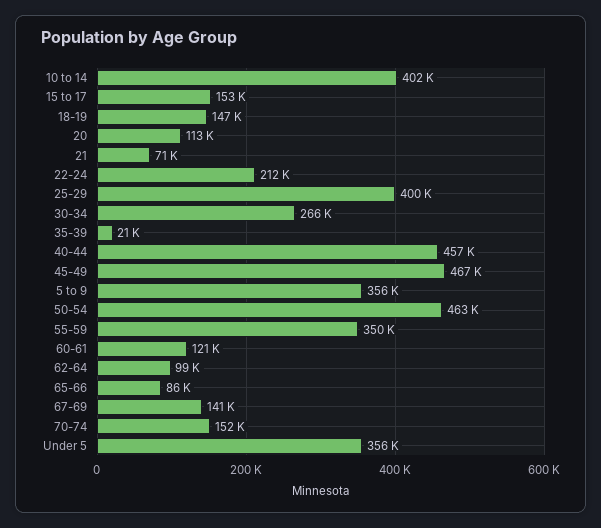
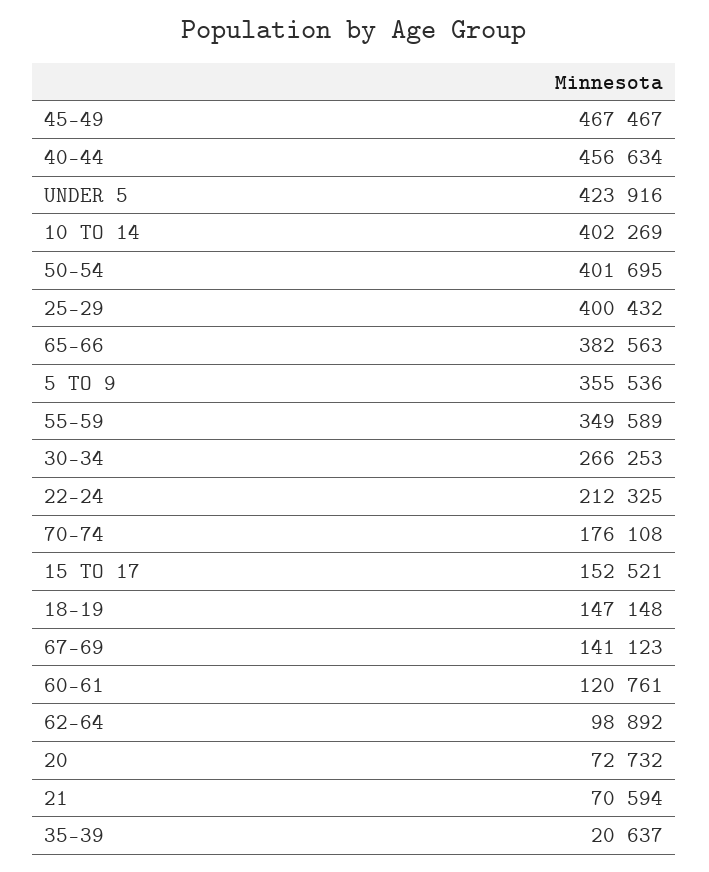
  {
    "10 to 14": 402269,
    "15 to 17": 152521,
    "18-19": 147148,
-   "20": 113000,
+   "20": 72732,
    "21": 70594,
    "22-24": 212325,
    "25-29": 400432,
    "30-34": 266253,
    "35-39": 20637,
    "40-44": 456634,
    "45-49": 467467,
    "5 to 9": 355536,
-   "50-54": 463000,
+   "50-54": 401695,
    "55-59": 349589,
    "60-61": 120761,
    "62-64": 98892,
-   "65-66": 86000,
+   "65-66": 382563,
    "67-69": 141123,
-   "70-74": 152000,
+   "70-74": 176108,
-   "Under 5": 356000
+   "Under 5": 423916
  }

